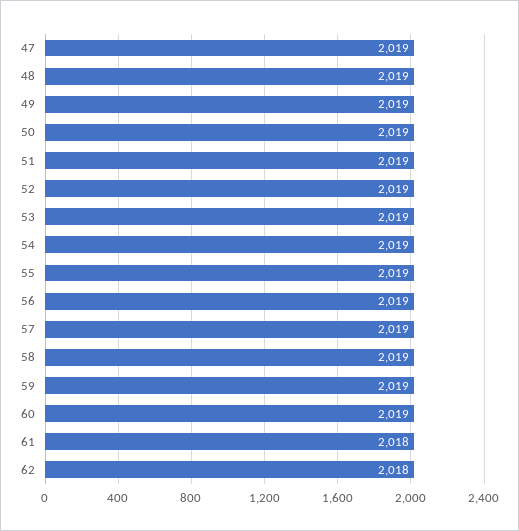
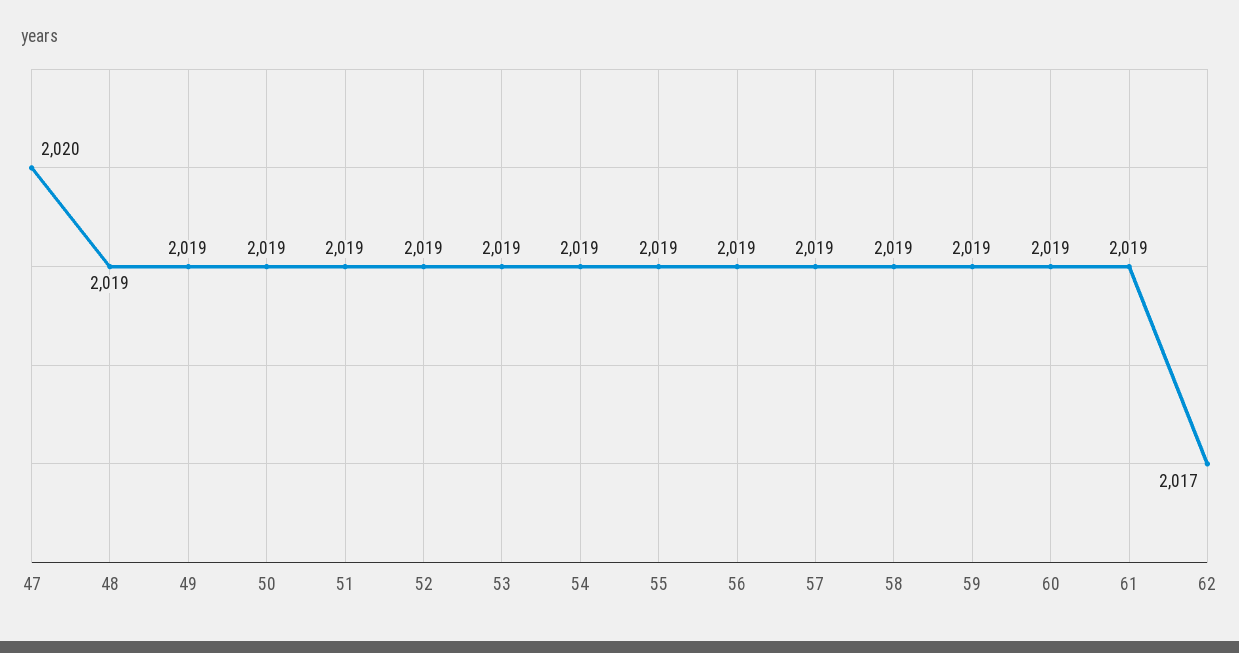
  {
-   "47": 2019,
+   "47": 2020,
    "48": 2019,
    "49": 2019,
    "50": 2019,
    "51": 2019,
    "52": 2019,
    "53": 2019,
    "54": 2019,
    "55": 2019,
    "56": 2019,
    "57": 2019,
    "58": 2019,
    "59": 2019,
    "60": 2019,
-   "61": 2018,
+   "61": 2019,
-   "62": 2018
+   "62": 2017
  }

